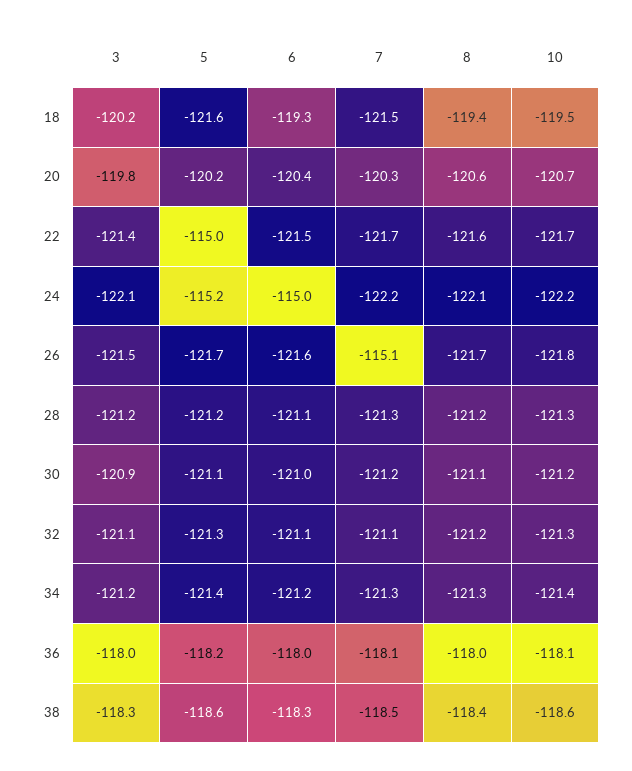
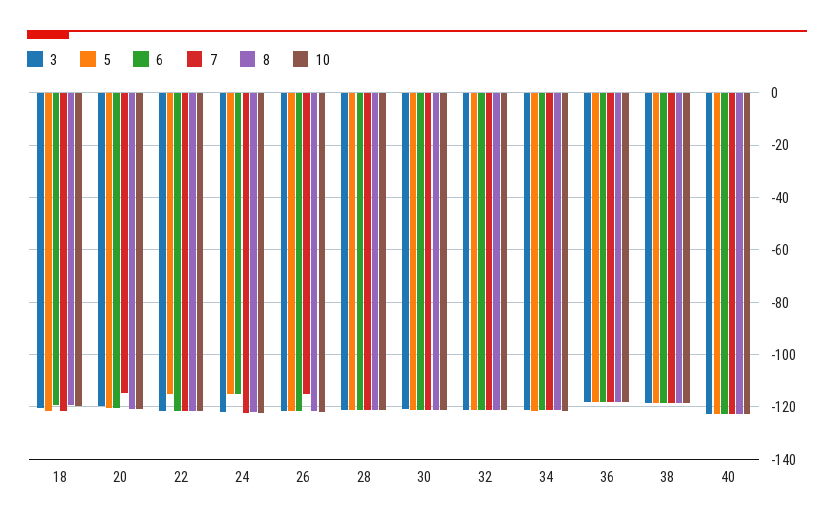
  {
    "3": {
      "18": -120.2,
      "20": -119.8,
      "22": -121.4,
      "24": -122.1,
      "26": -121.5,
      "28": -121.2,
      "30": -120.9,
      "32": -121.1,
      "34": -121.2,
      "36": -118,
-     "38": -118.3
+     "38": -118.3,
+     "40": -122.5
    },
    "5": {
      "18": -121.6,
      "20": -120.2,
      "22": -115,
      "24": -115.2,
      "26": -121.7,
      "28": -121.2,
      "30": -121.1,
      "32": -121.3,
      "34": -121.4,
      "36": -118.2,
-     "38": -118.6
+     "38": -118.6,
+     "40": -122.5
    },
    "6": {
      "18": -119.3,
      "20": -120.4,
      "22": -121.5,
      "24": -115,
      "26": -121.6,
      "28": -121.1,
      "30": -121,
      "32": -121.1,
      "34": -121.2,
      "36": -118,
-     "38": -118.3
+     "38": -118.3,
+     "40": -122.5
    },
    "7": {
      "18": -121.5,
-     "20": -120.3,
+     "20": -115,
      "22": -121.7,
      "24": -122.2,
      "26": -115.1,
      "28": -121.3,
      "30": -121.2,
      "32": -121.1,
      "34": -121.3,
      "36": -118.1,
-     "38": -118.5
+     "38": -118.5,
+     "40": -122.5
    },
    "8": {
      "18": -119.4,
      "20": -120.6,
      "22": -121.6,
      "24": -122.1,
      "26": -121.7,
      "28": -121.2,
      "30": -121.1,
      "32": -121.2,
      "34": -121.3,
      "36": -118,
-     "38": -118.4
+     "38": -118.4,
+     "40": -122.5
    },
    "10": {
      "18": -119.5,
      "20": -120.7,
      "22": -121.7,
      "24": -122.2,
      "26": -121.8,
      "28": -121.3,
      "30": -121.2,
      "32": -121.3,
      "34": -121.4,
      "36": -118.1,
-     "38": -118.6
+     "38": -118.6,
+     "40": -122.5
    }
  }

